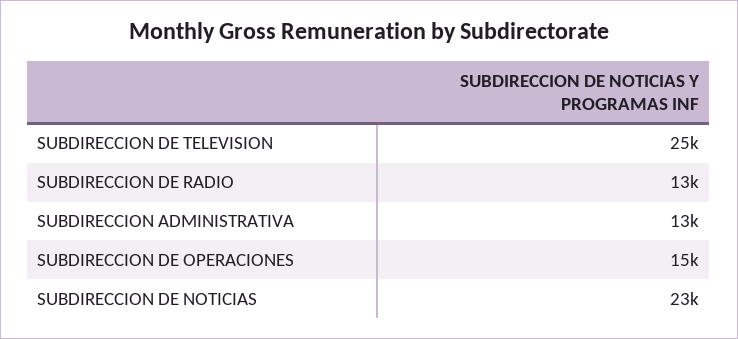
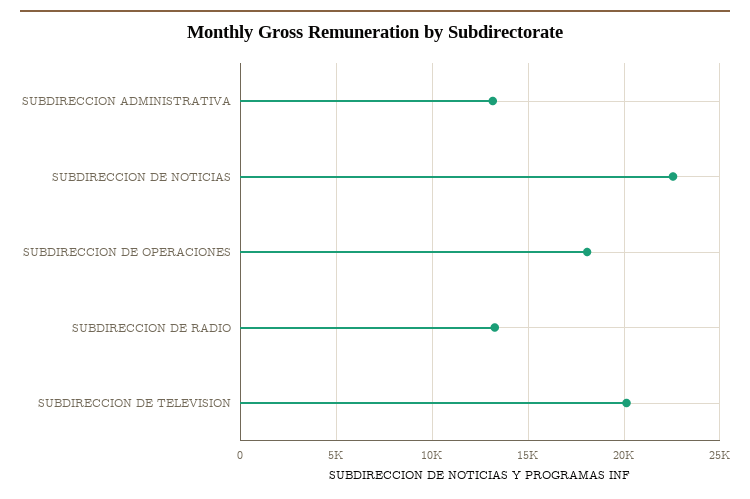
  {
-   "SUBDIRECCION DE TELEVISION": 25000,
+   "SUBDIRECCION DE TELEVISION": 20000,
    "SUBDIRECCION DE RADIO": 13000,
    "SUBDIRECCION ADMINISTRATIVA": 13000,
-   "SUBDIRECCION DE OPERACIONES": 15000,
+   "SUBDIRECCION DE OPERACIONES": 18000,
    "SUBDIRECCION DE NOTICIAS": 23000
  }

